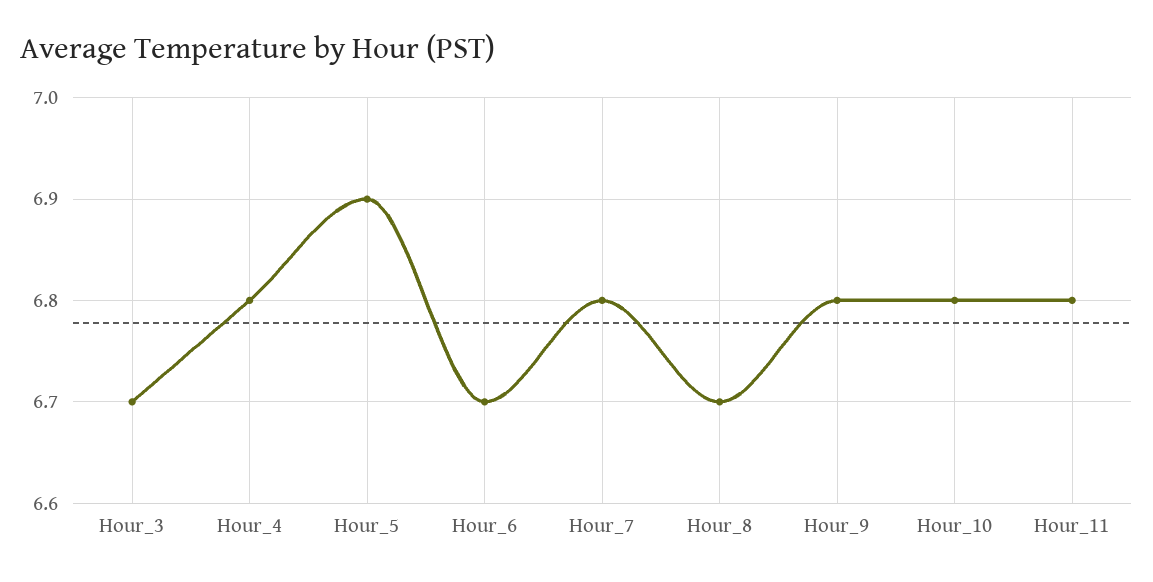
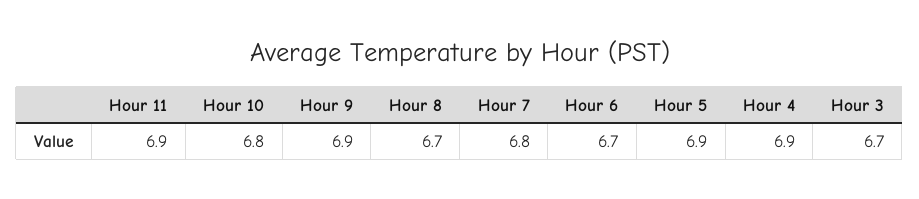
  {
    "Hour_3": 6.7,
-   "Hour_4": 6.8,
+   "Hour_4": 6.9,
    "Hour_5": 6.9,
    "Hour_6": 6.7,
    "Hour_7": 6.8,
    "Hour_8": 6.7,
-   "Hour_9": 6.8,
+   "Hour_9": 6.9,
    "Hour_10": 6.8,
-   "Hour_11": 6.8
+   "Hour_11": 6.9
  }

